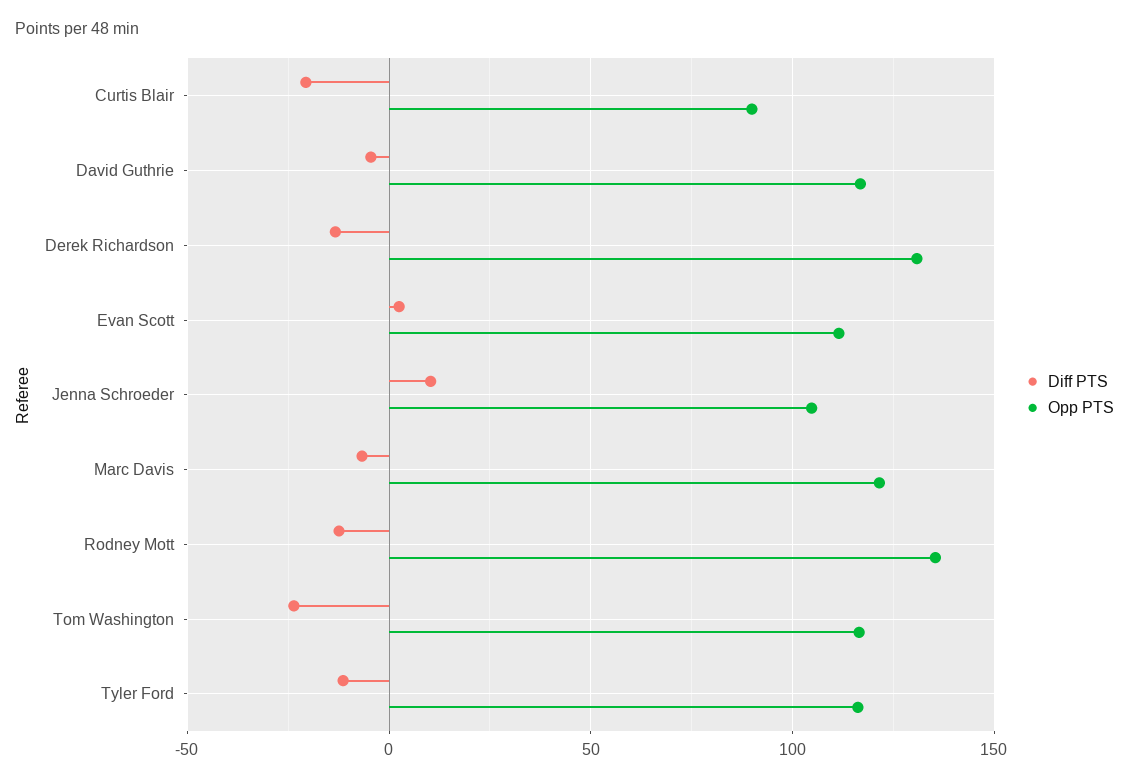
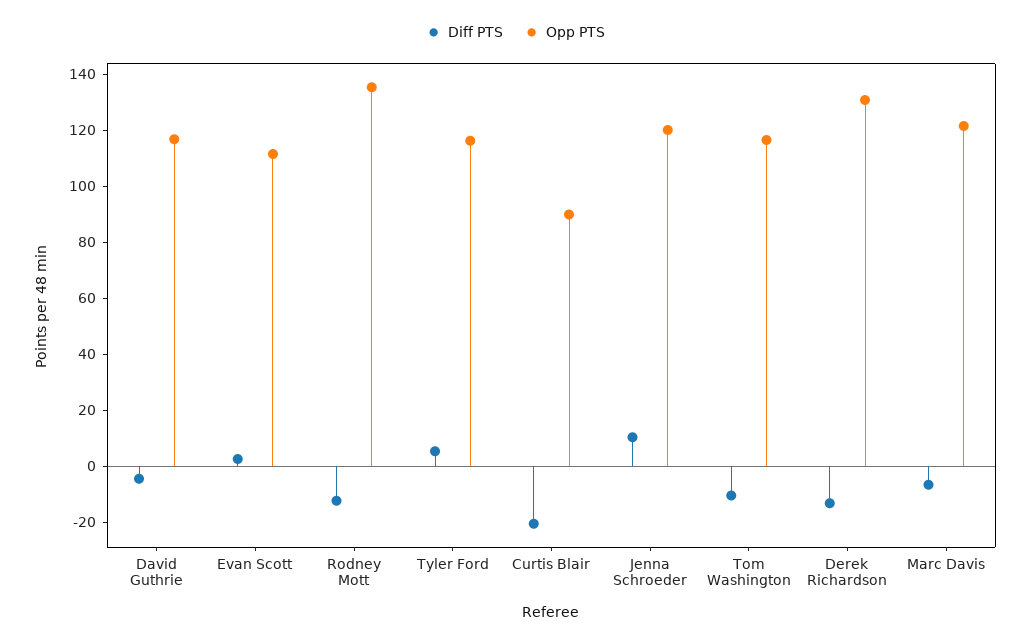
  {
    "Diff PTS": {
      "Curtis Blair": -20,
      "David Guthrie": -5,
      "Derek Richardson": -15,
      "Evan Scott": 5,
      "Jenna Schroeder": 10,
      "Marc Davis": -5,
      "Rodney Mott": -10,
-     "Tom Washington": -25,
+     "Tom Washington": -10,
-     "Tyler Ford": -10
+     "Tyler Ford": 5
    },
    "Opp PTS": {
      "Curtis Blair": 90,
      "David Guthrie": 115,
      "Derek Richardson": 130,
      "Evan Scott": 110,
-     "Jenna Schroeder": 105,
+     "Jenna Schroeder": 120,
      "Marc Davis": 120,
      "Rodney Mott": 135,
      "Tom Washington": 115,
      "Tyler Ford": 115
    }
  }

